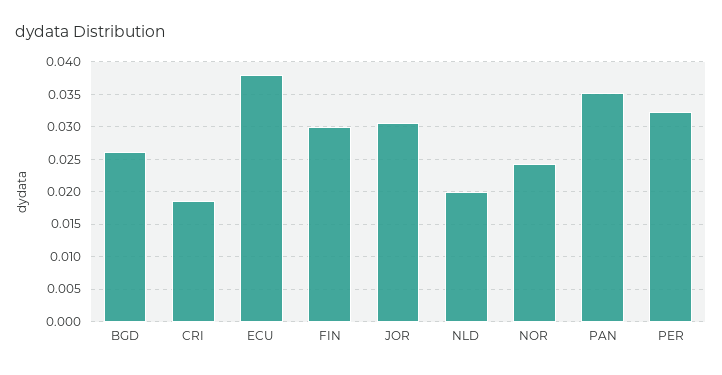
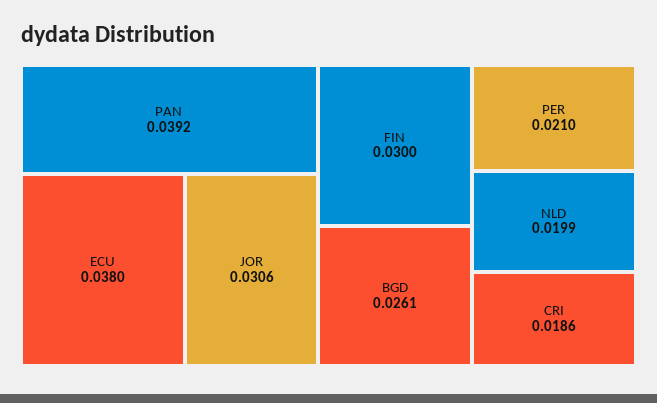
  {
    "BGD": 0.0261,
    "CRI": 0.0186,
    "ECU": 0.038,
    "FIN": 0.03,
    "JOR": 0.0306,
    "NLD": 0.0199,
-   "NOR": 0.024,
-   "PAN": 0.035,
+   "PAN": 0.0392,
-   "PER": 0.032
+   "PER": 0.021
  }

